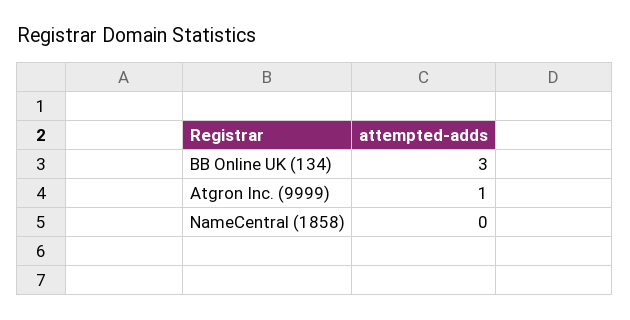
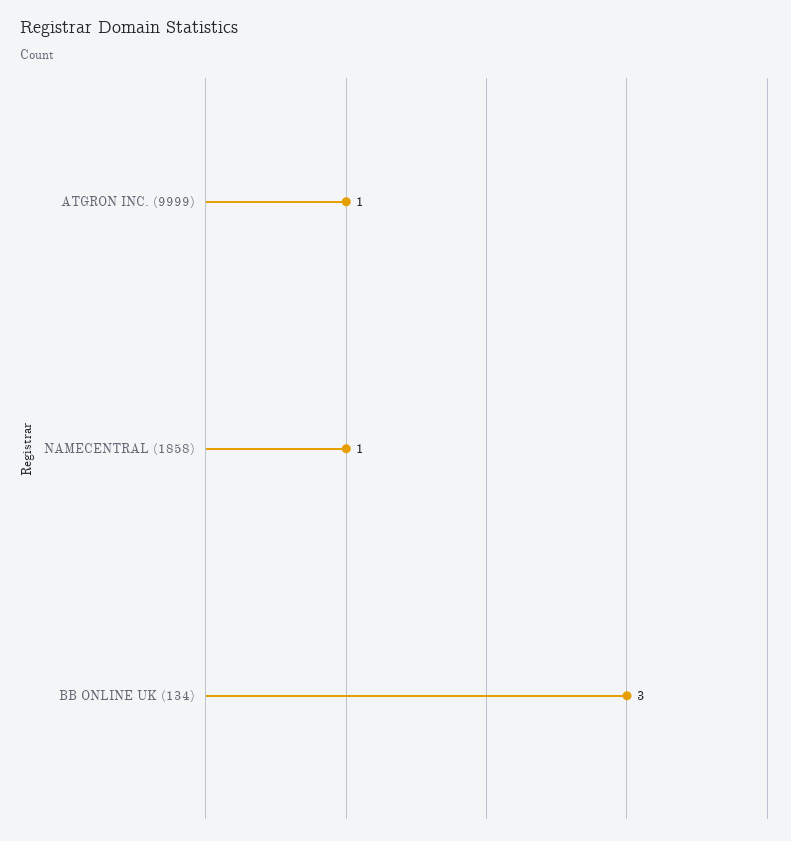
  {
    "BB Online UK (134)": 3,
    "Atgron Inc. (9999)": 1,
-   "NameCentral (1858)": 0
+   "NameCentral (1858)": 1
  }

